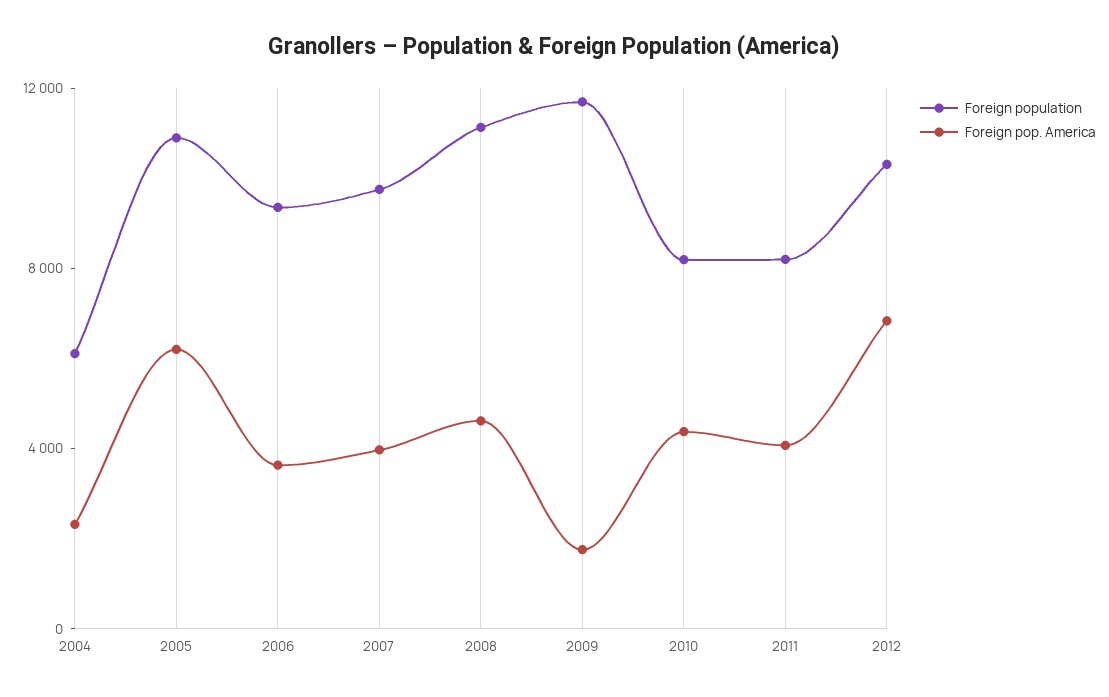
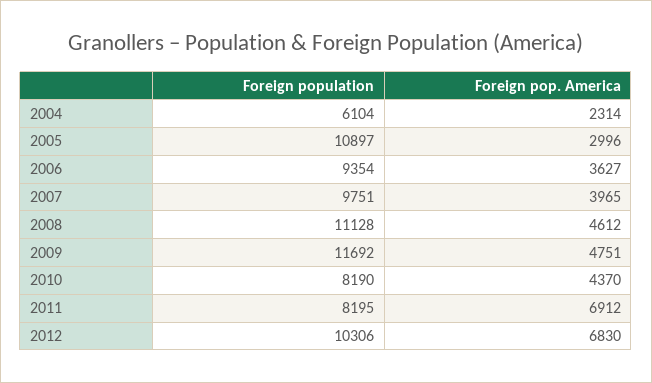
  {
    "Foreign population": {
      "2004": 6104,
      "2005": 10897,
      "2006": 9354,
      "2007": 9751,
      "2008": 11128,
      "2009": 11692,
      "2010": 8190,
      "2011": 8195,
      "2012": 10306
    },
    "Foreign pop. America": {
      "2004": 2314,
-     "2005": 6000,
+     "2005": 2996,
      "2006": 3627,
      "2007": 3965,
      "2008": 4612,
-     "2009": 2000,
+     "2009": 4751,
      "2010": 4370,
-     "2011": 4000,
+     "2011": 6912,
      "2012": 6830
    }
  }

